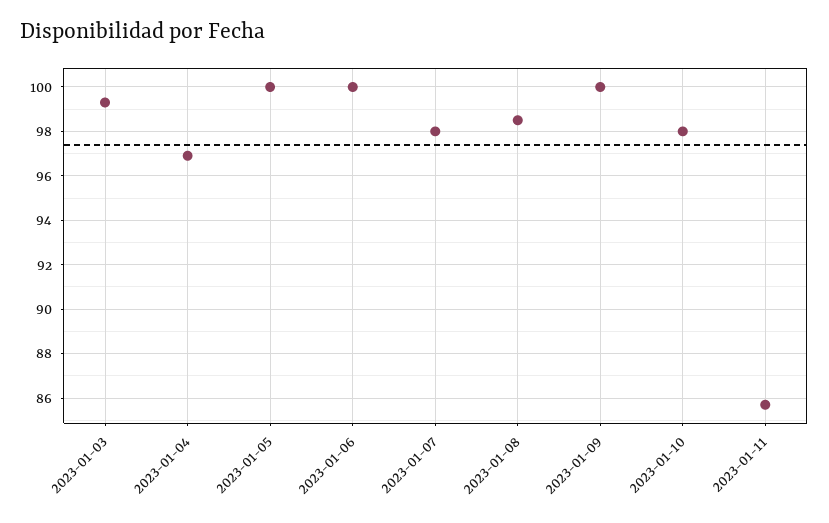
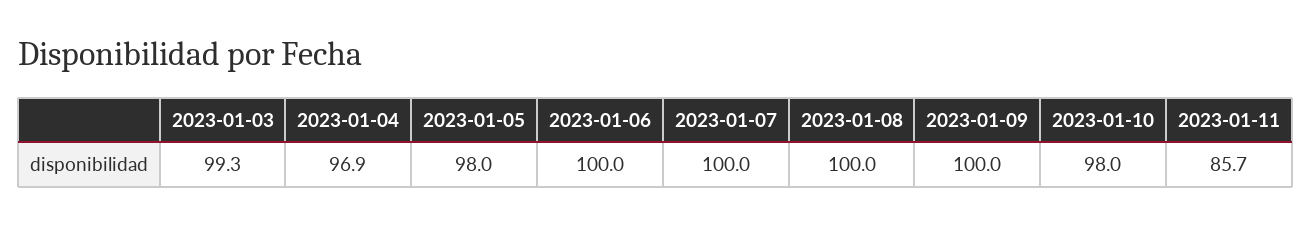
  {
    "2023-01-03": 99.3,
    "2023-01-04": 96.9,
-   "2023-01-05": 100,
+   "2023-01-05": 98,
    "2023-01-06": 100,
-   "2023-01-07": 98,
+   "2023-01-07": 100,
-   "2023-01-08": 98.5,
+   "2023-01-08": 100,
    "2023-01-09": 100,
    "2023-01-10": 98,
    "2023-01-11": 85.7
  }

